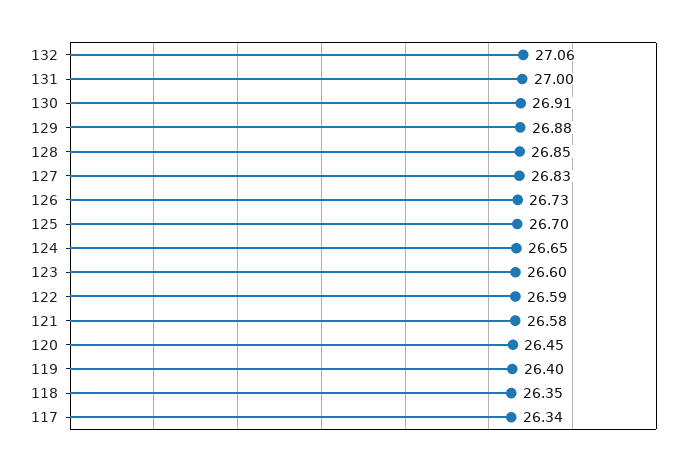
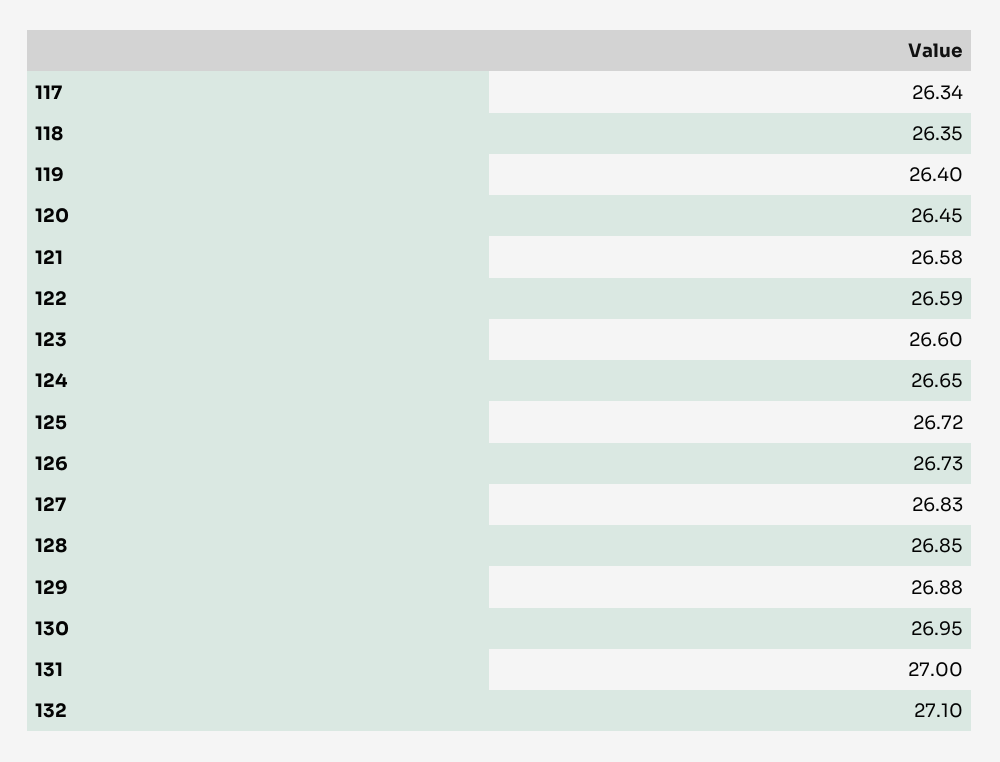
  {
-   "132": 27.06,
+   "132": 27.1,
    "131": 27,
-   "130": 26.91,
+   "130": 26.95,
    "129": 26.88,
    "128": 26.85,
    "127": 26.83,
    "126": 26.73,
-   "125": 26.7,
+   "125": 26.72,
    "124": 26.65,
    "123": 26.6,
    "122": 26.59,
    "121": 26.58,
    "120": 26.45,
    "119": 26.4,
    "118": 26.35,
    "117": 26.34
  }

